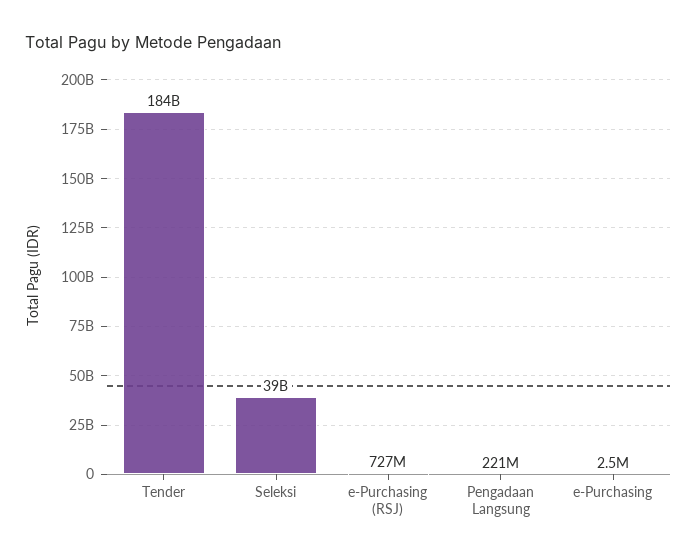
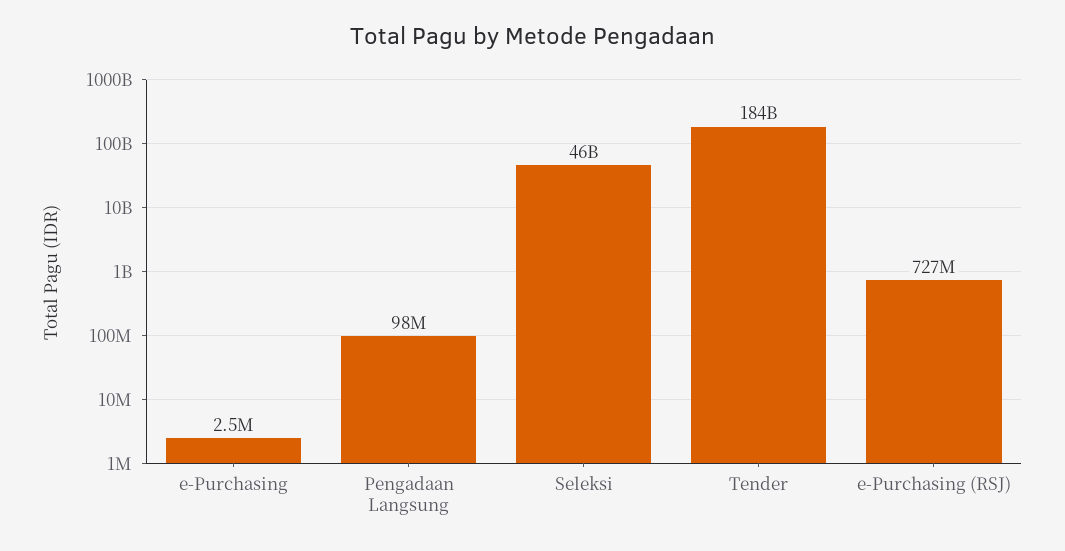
  {
    "Tender": 184000000000,
-   "Seleksi": 39000000000,
+   "Seleksi": 46000000000,
    "e-Purchasing (RSJ)": 727000000,
-   "Pengadaan Langsung": 221000000,
+   "Pengadaan Langsung": 98000000,
    "e-Purchasing": 2500000
  }

